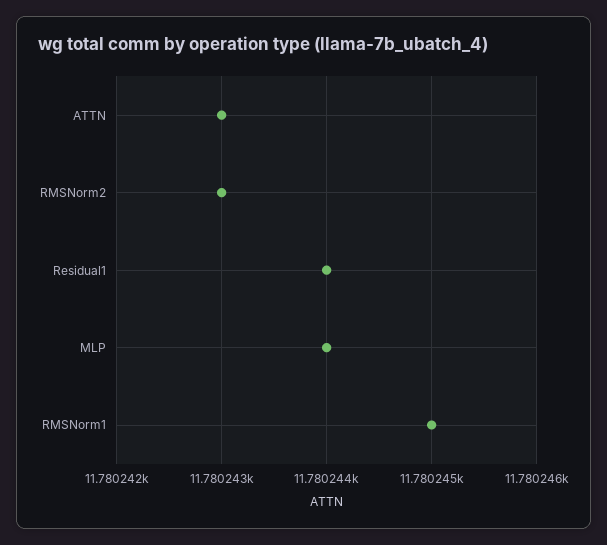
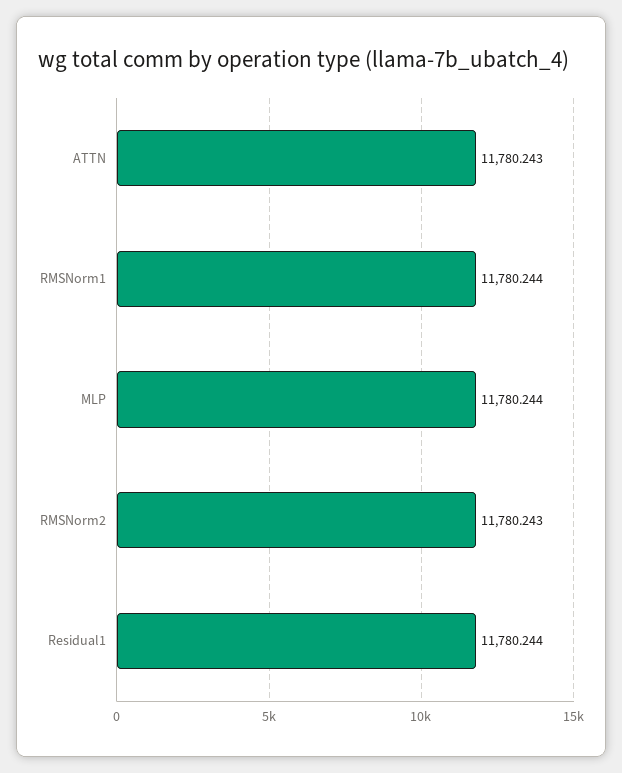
  {
    "ATTN": 11780.243,
    "RMSNorm2": 11780.243,
    "Residual1": 11780.244,
    "MLP": 11780.244,
-   "RMSNorm1": 11780.245
+   "RMSNorm1": 11780.244
  }

